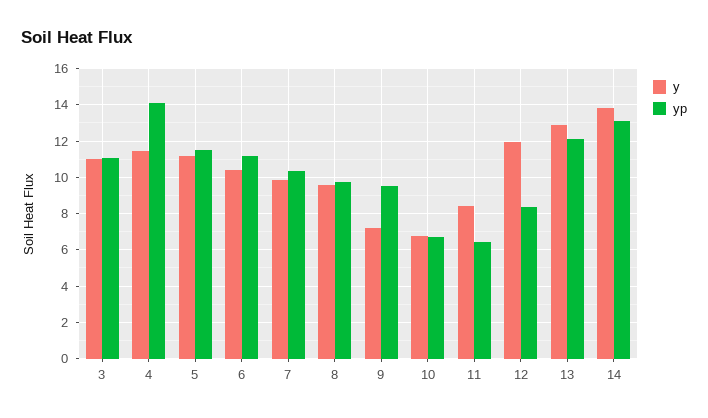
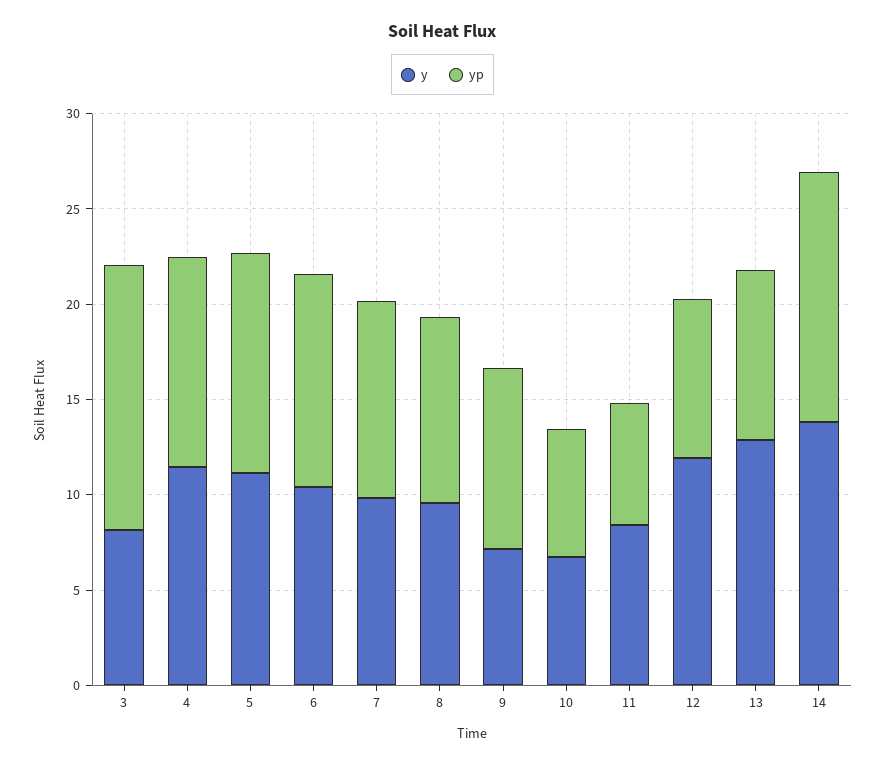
  {
    "y": {
-     "3": 11,
+     "3": 8,
      "4": 11.5,
      "5": 11,
      "6": 10.5,
      "7": 10,
      "8": 9.5,
      "9": 7,
      "10": 6.5,
      "11": 8.5,
      "12": 12,
      "13": 13,
      "14": 14
    },
    "yp": {
-     "3": 11,
+     "3": 14,
-     "4": 14,
+     "4": 11,
      "5": 11.5,
      "6": 11,
      "7": 10.5,
      "8": 9.5,
      "9": 9.5,
      "10": 6.5,
      "11": 6.5,
      "12": 8.5,
-     "13": 12,
+     "13": 9,
      "14": 13
    }
  }

